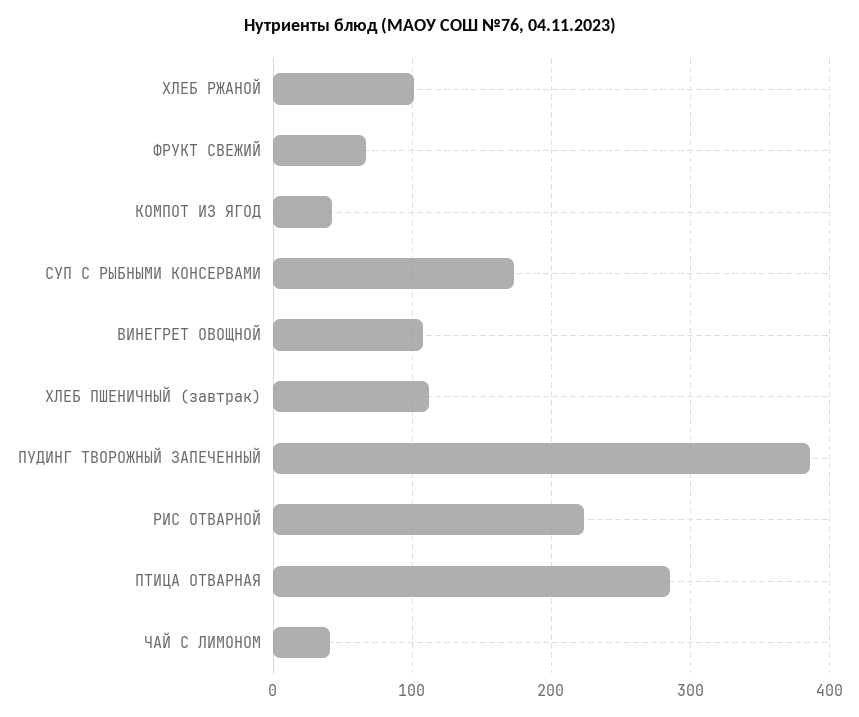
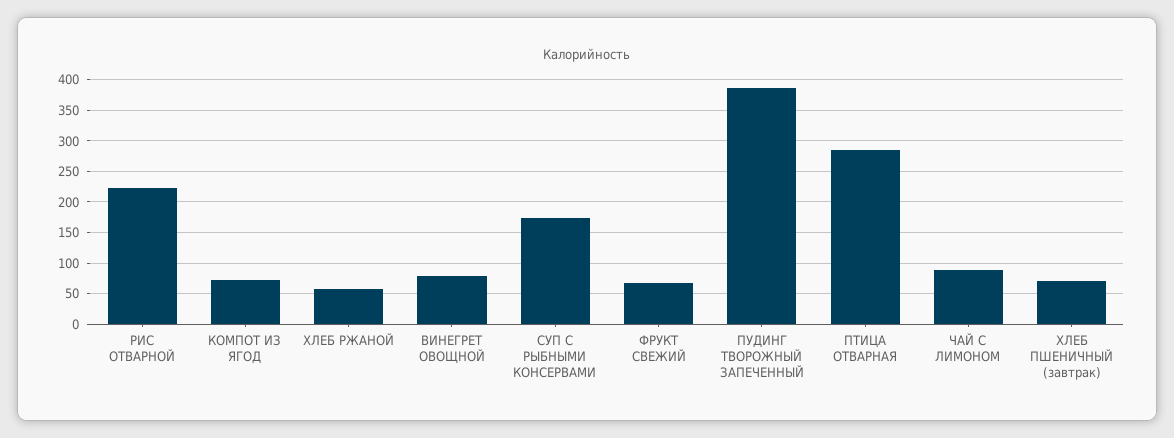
  {
-   "ХЛЕБ РЖАНОЙ": 100,
+   "ХЛЕБ РЖАНОЙ": 60,
    "ФРУКТ СВЕЖИЙ": 70,
-   "КОМПОТ ИЗ ЯГОД": 40,
+   "КОМПОТ ИЗ ЯГОД": 70,
    "СУП С РЫБНЫМИ КОНСЕРВАМИ": 170,
-   "ВИНЕГРЕТ ОВОЩНОЙ": 110,
+   "ВИНЕГРЕТ ОВОЩНОЙ": 80,
-   "ХЛЕБ ПШЕНИЧНЫЙ (завтрак)": 110,
+   "ХЛЕБ ПШЕНИЧНЫЙ (завтрак)": 70,
    "ПУДИНГ ТВОРОЖНЫЙ ЗАПЕЧЕННЫЙ": 390,
    "РИС ОТВАРНОЙ": 220,
    "ПТИЦА ОТВАРНАЯ": 290,
-   "ЧАЙ С ЛИМОНОМ": 40
+   "ЧАЙ С ЛИМОНОМ": 90
  }

